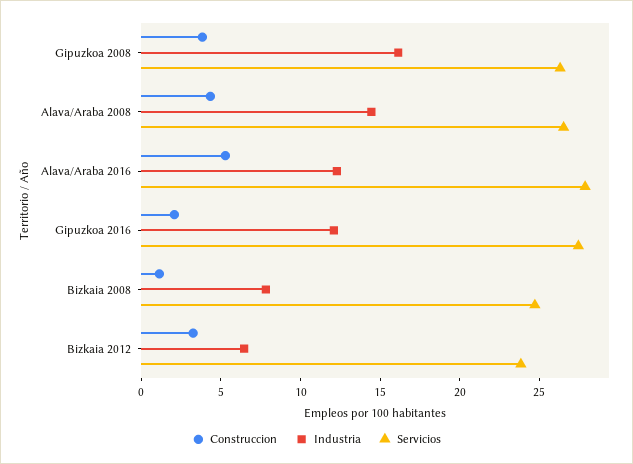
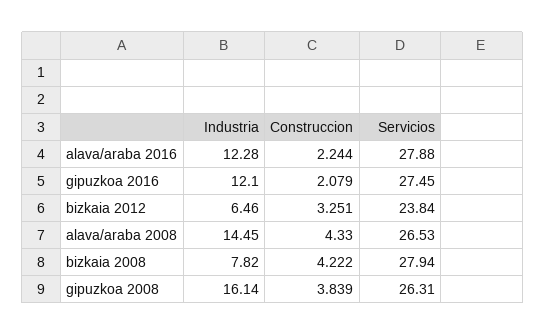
  {
    "Construccion": {
      "Gipuzkoa 2008": 3.839,
      "Alava/Araba 2008": 4.33,
-     "Alava/Araba 2016": 5,
+     "Alava/Araba 2016": 2.244,
      "Gipuzkoa 2016": 2.079,
-     "Bizkaia 2008": 1,
+     "Bizkaia 2008": 4.222,
      "Bizkaia 2012": 3.251
    },
    "Industria": {
      "Gipuzkoa 2008": 16.14,
      "Alava/Araba 2008": 14.45,
      "Alava/Araba 2016": 12.28,
      "Gipuzkoa 2016": 12.1,
      "Bizkaia 2008": 7.82,
      "Bizkaia 2012": 6.46
    },
    "Servicios": {
      "Gipuzkoa 2008": 26.31,
      "Alava/Araba 2008": 26.53,
      "Alava/Araba 2016": 27.88,
      "Gipuzkoa 2016": 27.45,
-     "Bizkaia 2008": 25,
+     "Bizkaia 2008": 27.94,
      "Bizkaia 2012": 23.84
    }
  }

